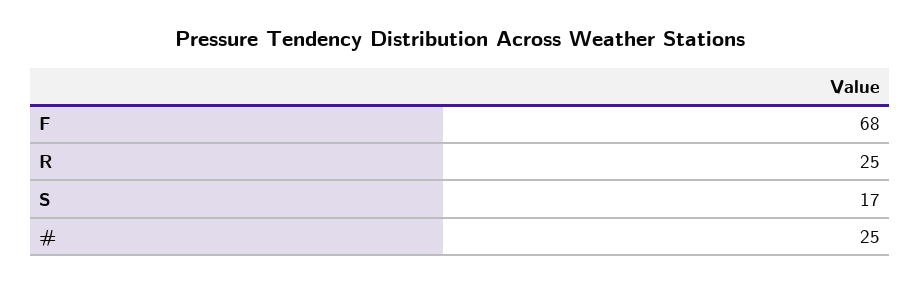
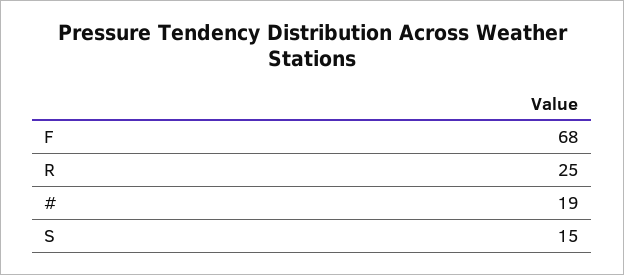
  {
    "F": 68,
    "R": 25,
-   "S": 17,
+   "S": 15,
-   "#": 25
+   "#": 19
  }

